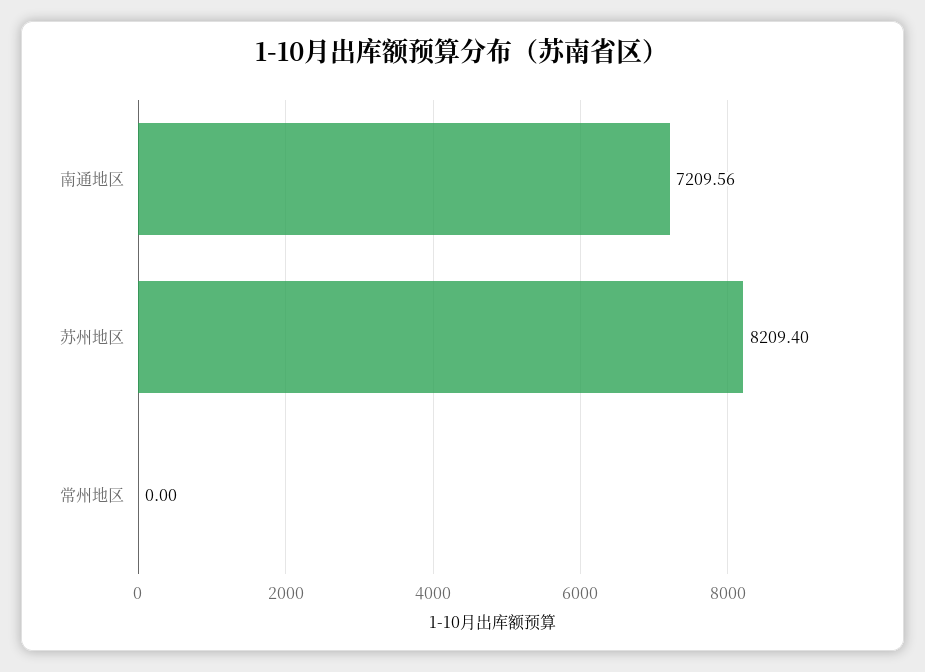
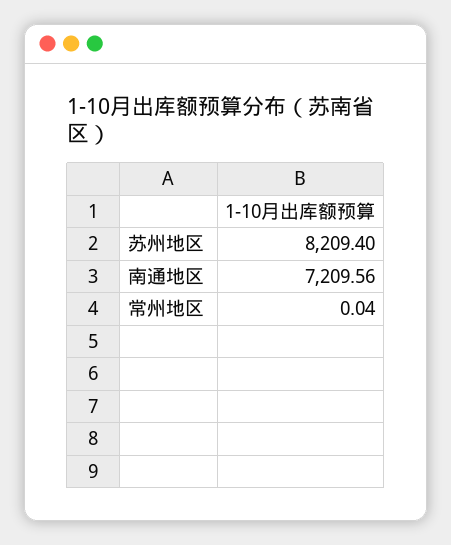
  {
    "南通地区": 7209.56,
    "苏州地区": 8209.4,
-   "常州地区": 0
+   "常州地区": 0.04
  }

